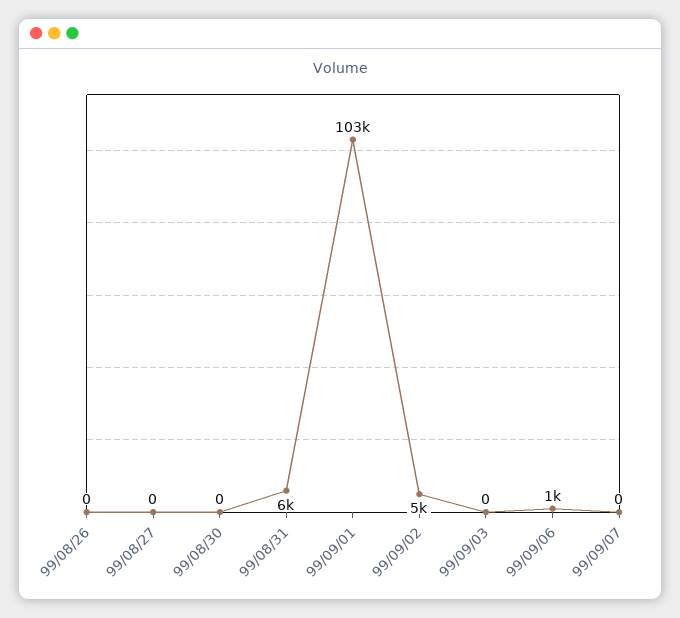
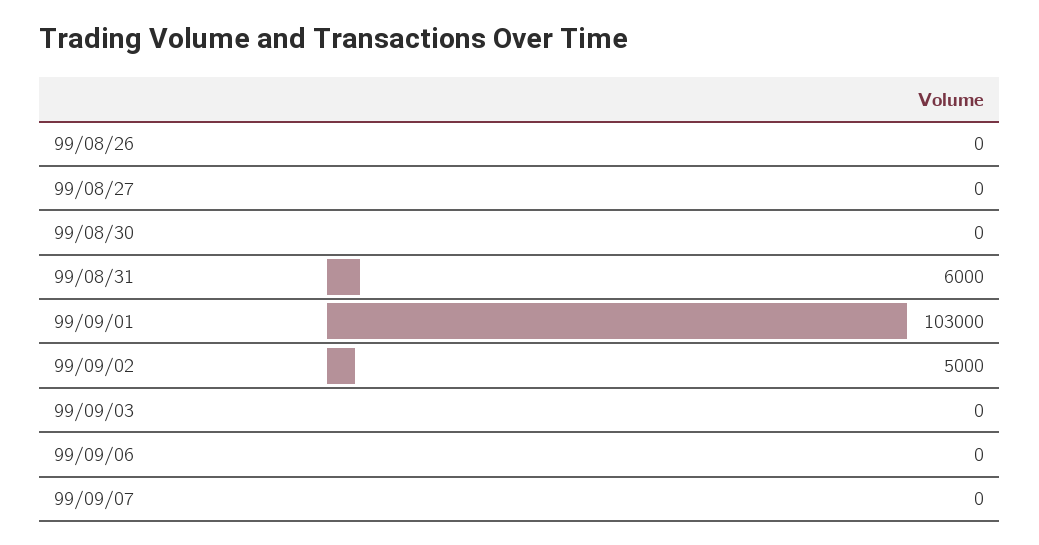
  {
    "99/08/26": 0,
    "99/08/27": 0,
    "99/08/30": 0,
    "99/08/31": 6000,
    "99/09/01": 103000,
    "99/09/02": 5000,
    "99/09/03": 0,
-   "99/09/06": 1000,
+   "99/09/06": 0,
    "99/09/07": 0
  }

